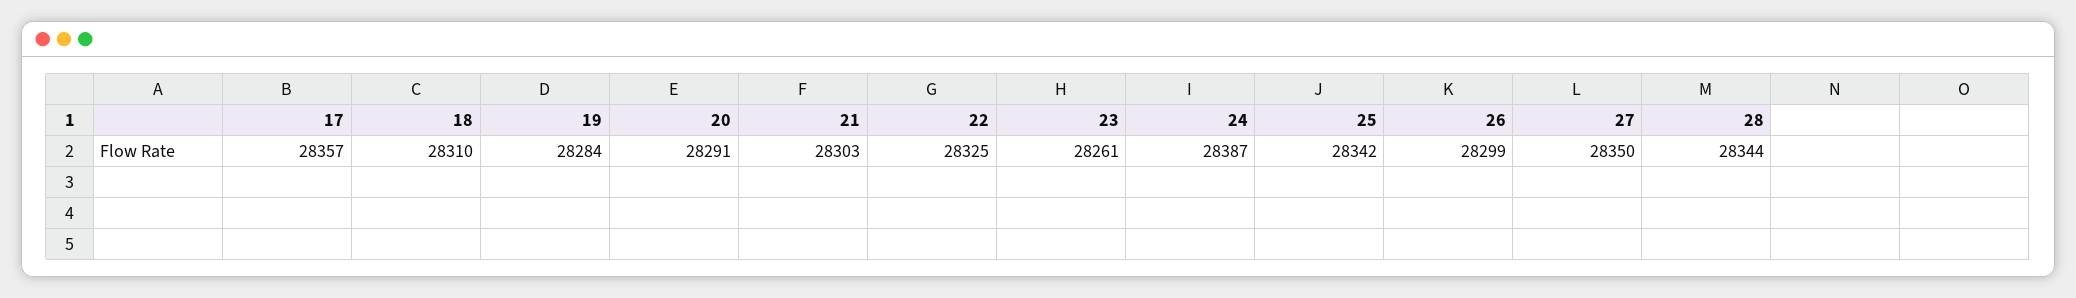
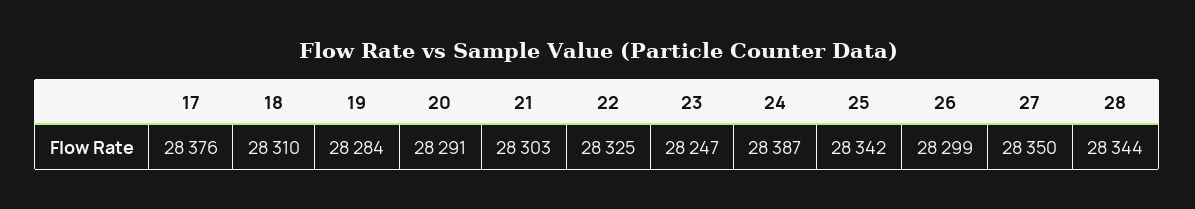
  {
-   "17": 28357,
+   "17": 28376,
    "18": 28310,
    "19": 28284,
    "20": 28291,
    "21": 28303,
    "22": 28325,
-   "23": 28261,
+   "23": 28247,
    "24": 28387,
    "25": 28342,
    "26": 28299,
    "27": 28350,
    "28": 28344
  }

